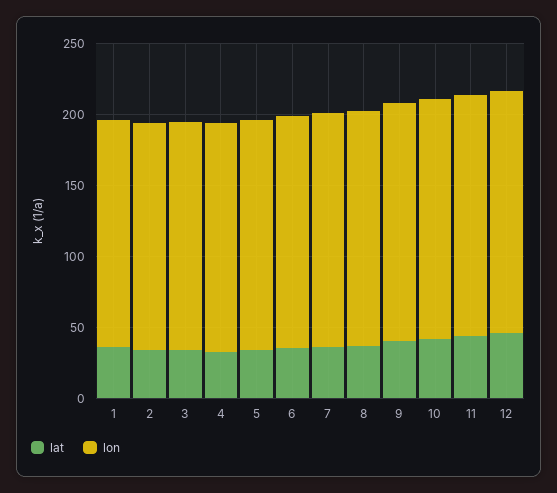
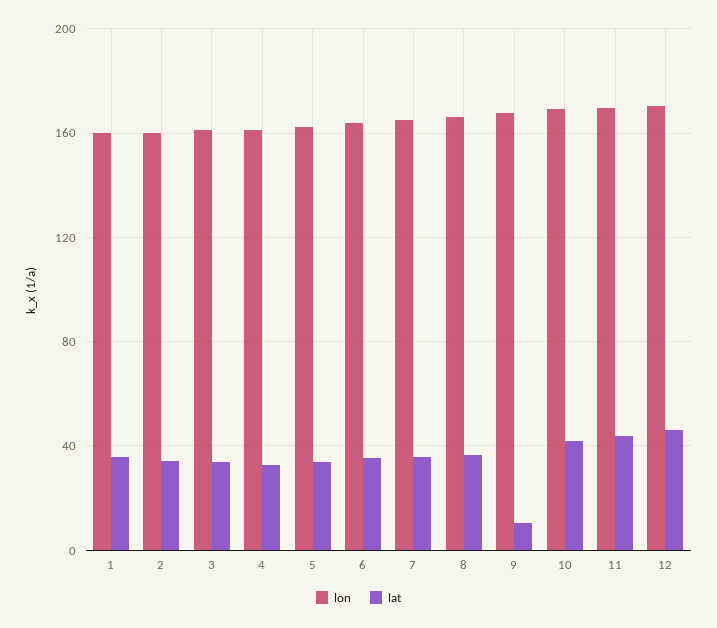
  {
    "lat": {
      "1": 35,
      "2": 35,
      "3": 35,
      "4": 35,
      "5": 35,
      "6": 35,
      "7": 35,
      "8": 35,
-     "9": 40,
+     "9": 10,
      "10": 40,
      "11": 45,
      "12": 45
    },
    "lon": {
      "1": 160,
      "2": 160,
      "3": 160,
      "4": 160,
      "5": 165,
      "6": 165,
      "7": 165,
      "8": 165,
      "9": 170,
      "10": 170,
      "11": 170,
      "12": 170
    }
  }

